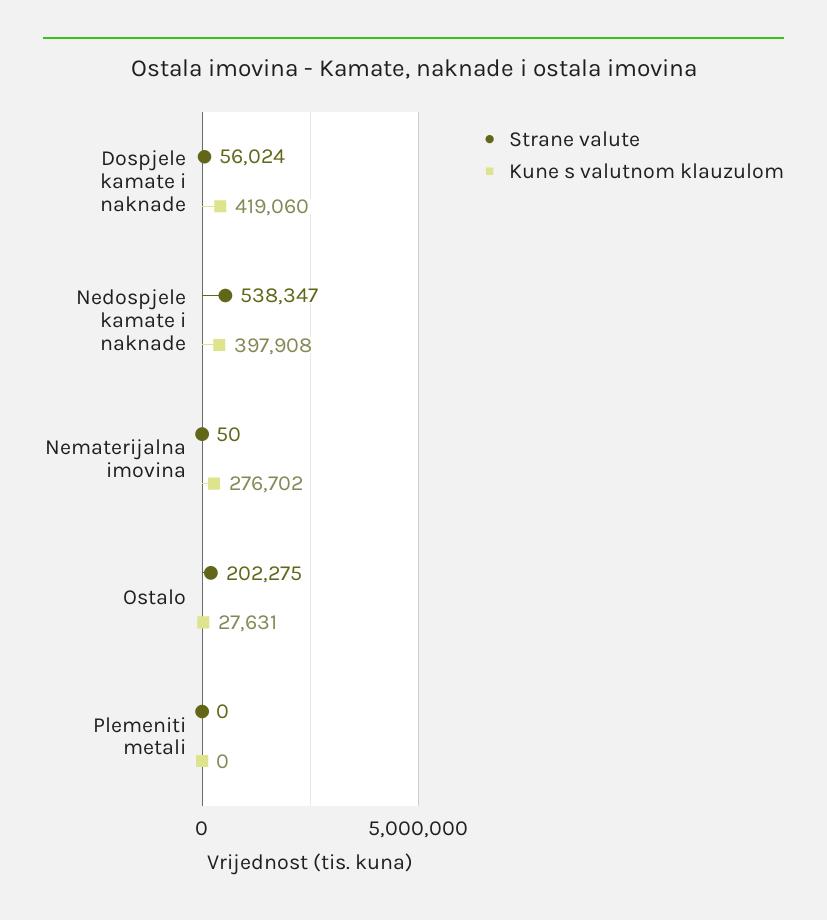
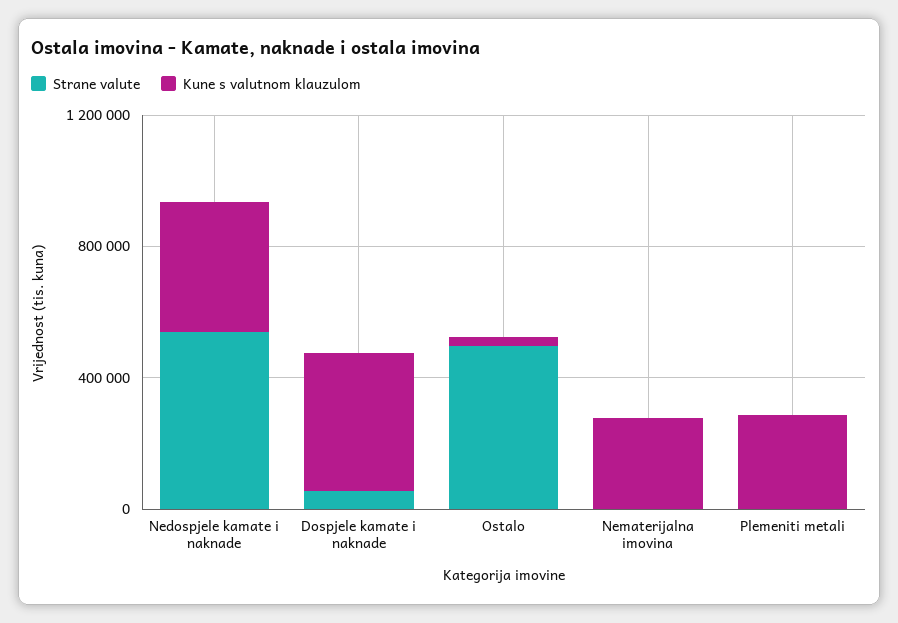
  {
    "Strane valute": {
      "Dospjele kamate i naknade": 56024,
      "Nedospjele kamate i naknade": 538347,
      "Nematerijalna imovina": 50,
-     "Ostalo": 202275,
+     "Ostalo": 500000,
      "Plemeniti metali": 0
    },
    "Kune s valutnom klauzulom": {
      "Dospjele kamate i naknade": 419060,
      "Nedospjele kamate i naknade": 397908,
      "Nematerijalna imovina": 276702,
      "Ostalo": 27631,
-     "Plemeniti metali": 0
+     "Plemeniti metali": 300000
    }
  }

